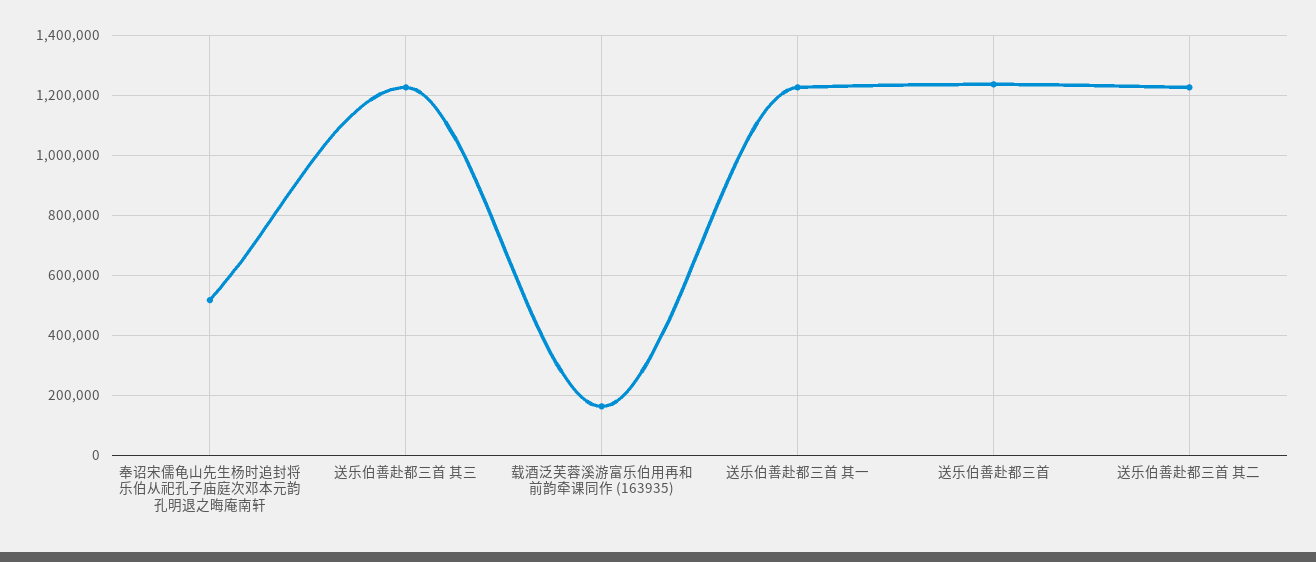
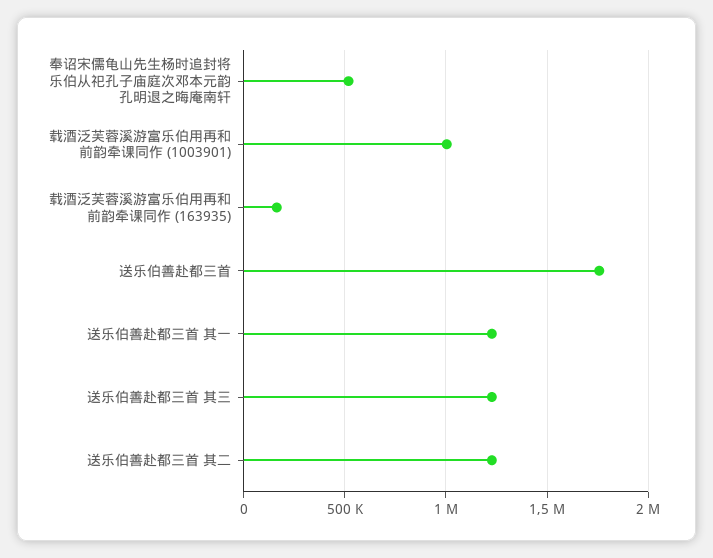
  {
    "奉诏宋儒龟山先生杨时追封将乐伯从祀孔子庙庭次邓本元韵孔明退之晦庵南轩": 520000,
    "送乐伯善赴都三首 其三": 1220000,
    "载酒泛芙蓉溪游富乐伯用再和前韵牵课同作 (163935)": 160000,
    "送乐伯善赴都三首 其一": 1220000,
-   "送乐伯善赴都三首": 1240000,
+   "送乐伯善赴都三首": 1750000,
-   "送乐伯善赴都三首 其二": 1220000
+   "送乐伯善赴都三首 其二": 1220000,
+   "载酒泛芙蓉溪游富乐伯用再和前韵牵课同作 (1003901)": 1000000
  }

